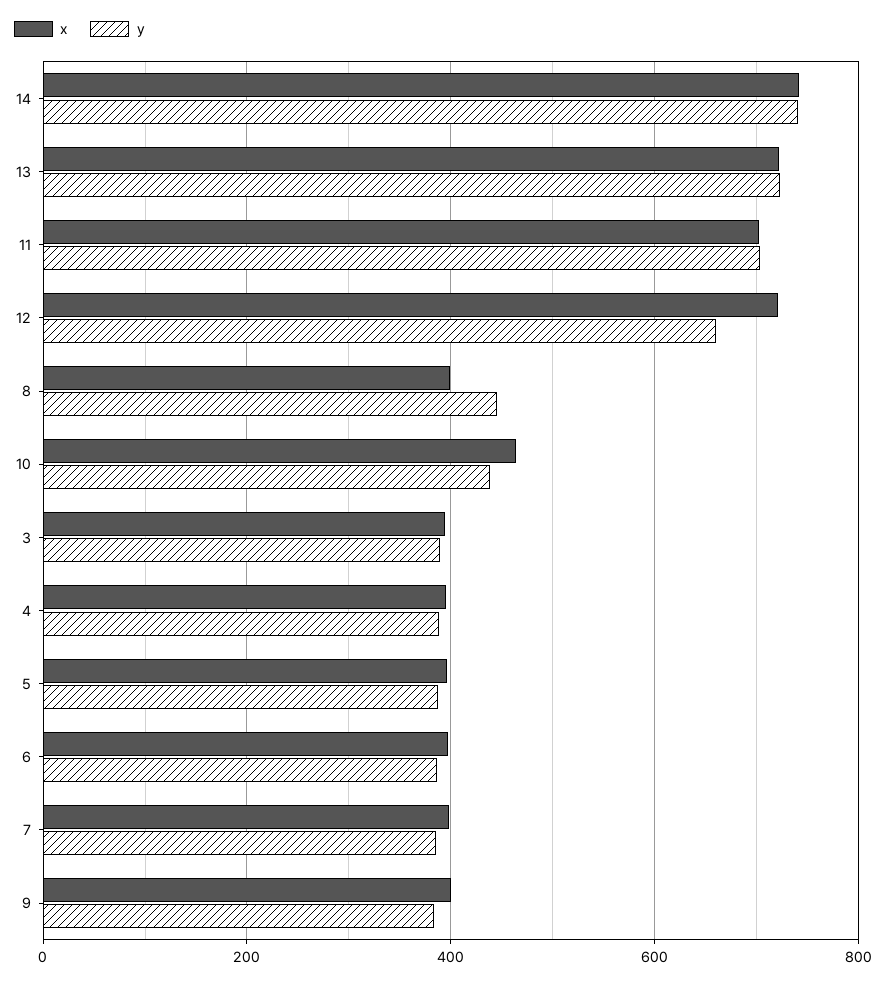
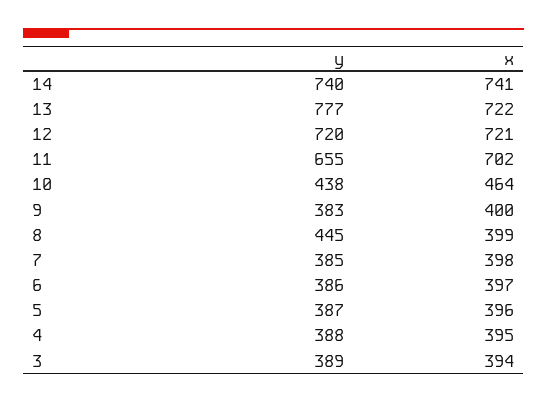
  {
    "x": {
      "14": 741,
      "13": 722,
      "11": 702,
      "12": 721,
      "8": 399,
      "10": 464,
      "3": 394,
      "4": 395,
      "5": 396,
      "6": 397,
      "7": 398,
      "9": 400
    },
    "y": {
      "14": 740,
-     "13": 720,
+     "13": 777,
-     "11": 700,
+     "11": 655,
-     "12": 660,
+     "12": 720,
      "8": 445,
      "10": 438,
      "3": 389,
      "4": 388,
      "5": 387,
      "6": 386,
      "7": 385,
      "9": 383
    }
  }

